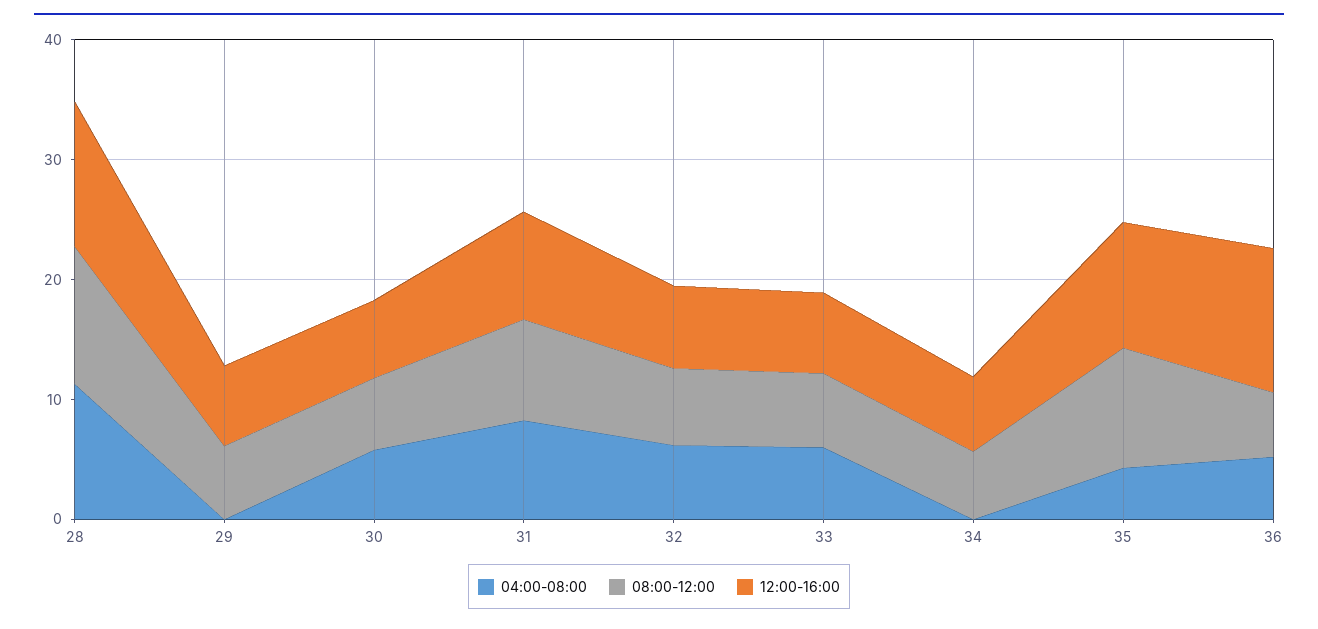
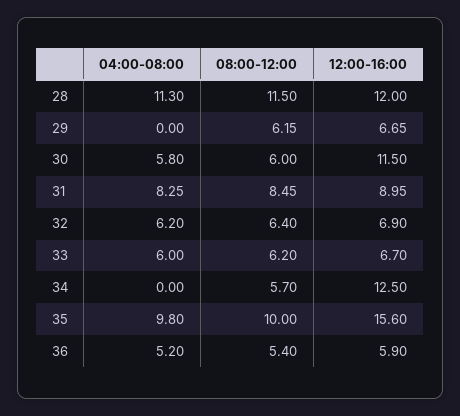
  {
    "04:00-08:00": {
      "28": 11.3,
      "29": 0,
      "30": 5.8,
      "31": 8.25,
      "32": 6.2,
      "33": 6,
      "34": 0,
-     "35": 4,
+     "35": 9.8,
      "36": 5.2
    },
    "08:00-12:00": {
      "28": 11.5,
      "29": 6.15,
      "30": 6,
      "31": 8.45,
      "32": 6.4,
      "33": 6.2,
      "34": 5.7,
      "35": 10,
      "36": 5.4
    },
    "12:00-16:00": {
      "28": 12,
      "29": 6.65,
-     "30": 6,
+     "30": 11.5,
      "31": 8.95,
      "32": 6.9,
      "33": 6.7,
-     "34": 6,
+     "34": 12.5,
-     "35": 10,
+     "35": 15.6,
-     "36": 12
+     "36": 5.9
    }
  }

